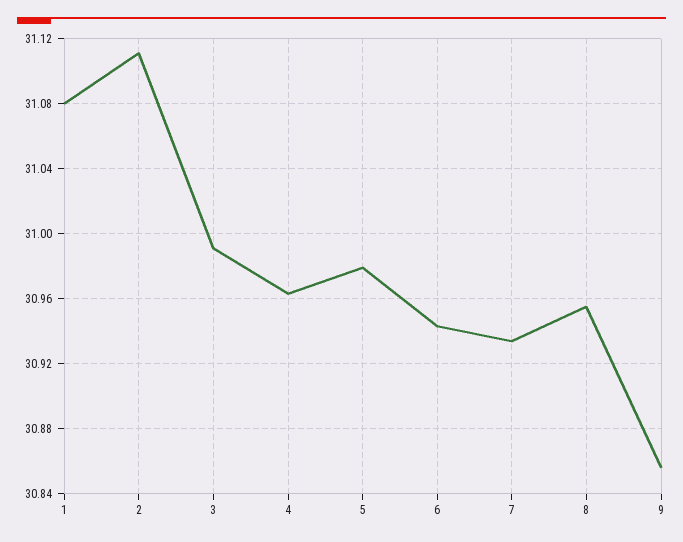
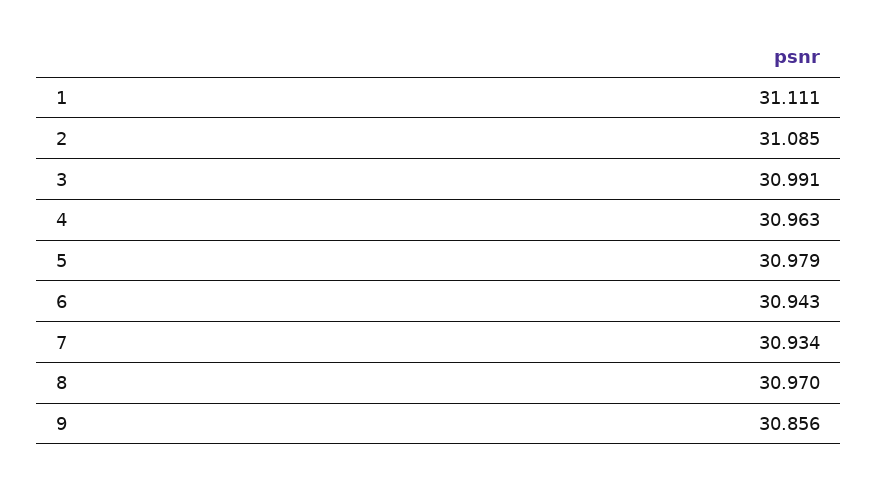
  {
-   "1": 31.08,
+   "1": 31.111,
-   "2": 31.11,
+   "2": 31.085,
    "3": 30.991,
    "4": 30.963,
    "5": 30.979,
    "6": 30.943,
    "7": 30.934,
-   "8": 30.955,
+   "8": 30.97,
    "9": 30.856
  }

